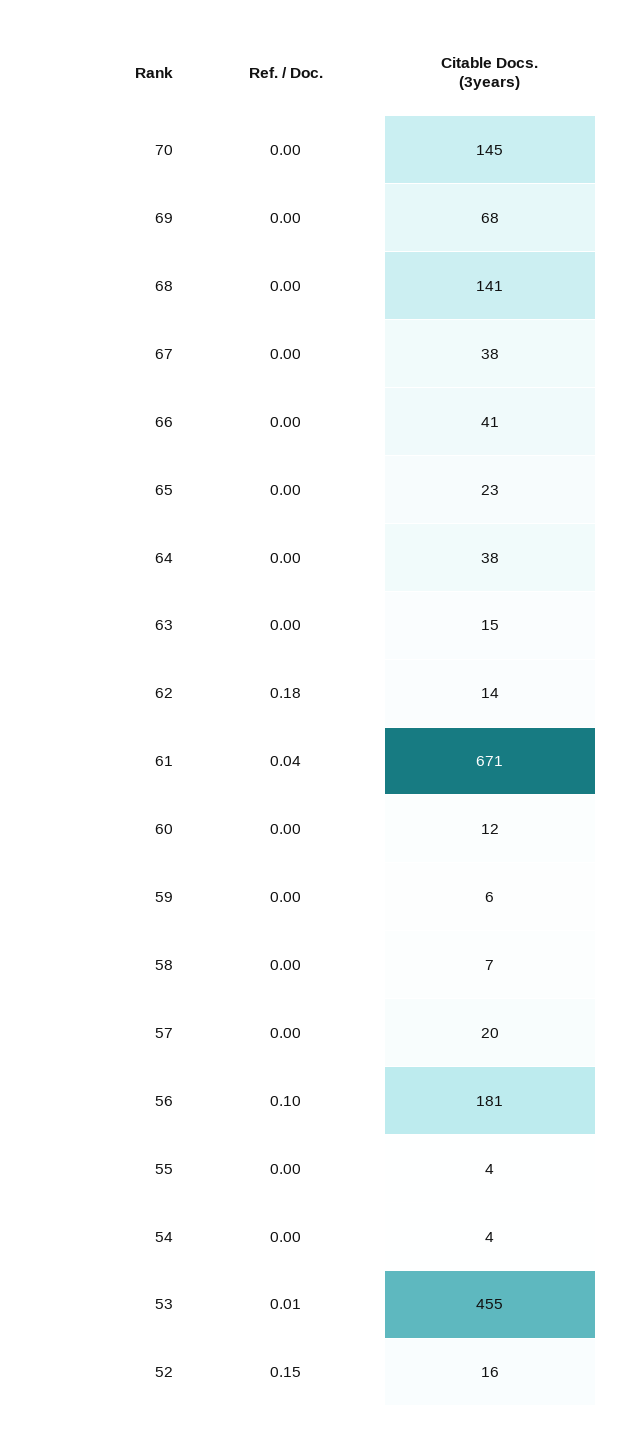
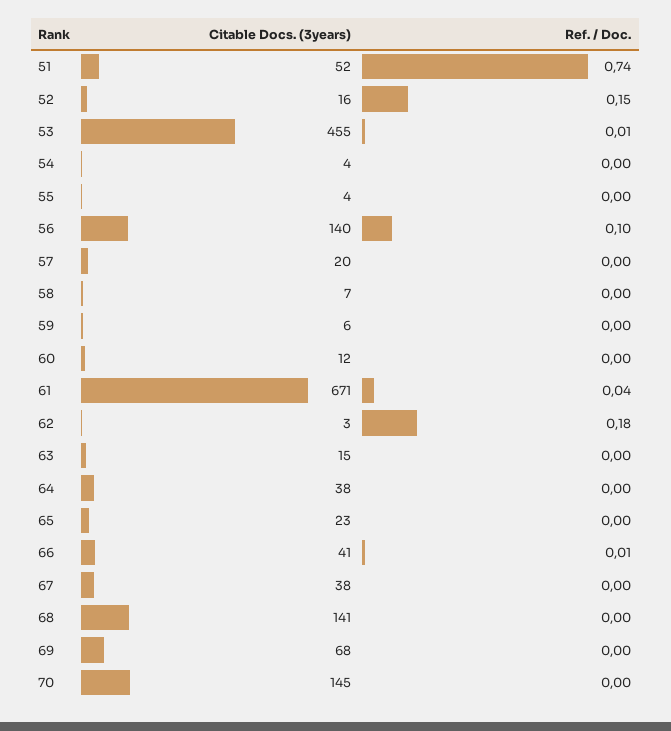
  {
    "Ref. / Doc.": {
      "70": 0,
      "69": 0,
      "68": 0,
      "67": 0,
-     "66": 0,
+     "66": 0.01,
      "65": 0,
      "64": 0,
      "63": 0,
      "62": 0.18,
      "61": 0.04,
      "60": 0,
      "59": 0,
      "58": 0,
      "57": 0,
      "56": 0.1,
      "55": 0,
      "54": 0,
      "53": 0.01,
-     "52": 0.15
+     "52": 0.15,
+     "51": 0.74
    },
    "Citable Docs. (3years)": {
      "70": 145,
      "69": 68,
      "68": 141,
      "67": 38,
      "66": 41,
      "65": 23,
      "64": 38,
      "63": 15,
-     "62": 14,
+     "62": 3,
      "61": 671,
      "60": 12,
      "59": 6,
      "58": 7,
      "57": 20,
-     "56": 181,
+     "56": 140,
      "55": 4,
      "54": 4,
      "53": 455,
-     "52": 16
+     "52": 16,
+     "51": 52
    }
  }

